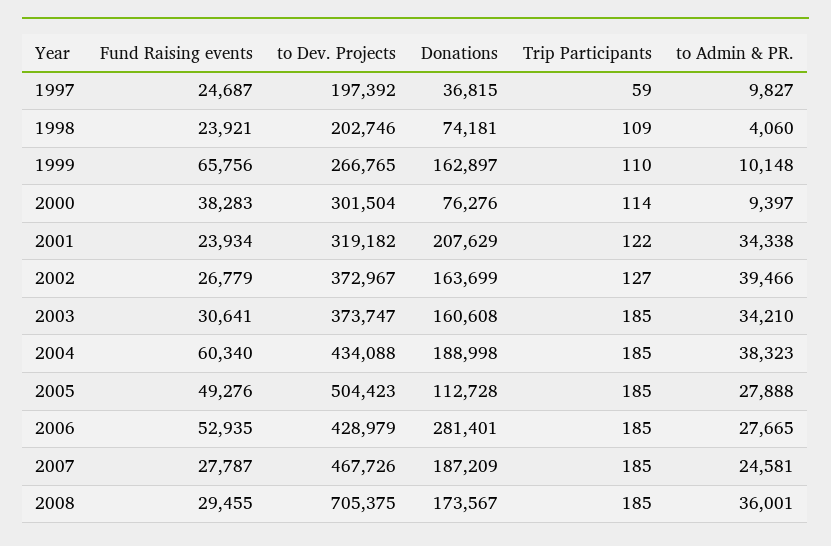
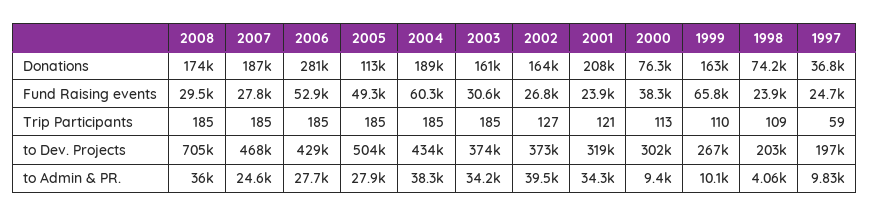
  {
    "Fund Raising events": {
      "1997": 24687,
      "1998": 23921,
      "1999": 65756,
      "2000": 38283,
      "2001": 23934,
      "2002": 26779,
      "2003": 30641,
      "2004": 60340,
      "2005": 49276,
      "2006": 52935,
      "2007": 27787,
      "2008": 29455
    },
    "to Dev. Projects": {
      "1997": 197392,
      "1998": 202746,
      "1999": 266765,
      "2000": 301504,
      "2001": 319182,
      "2002": 372967,
      "2003": 373747,
      "2004": 434088,
      "2005": 504423,
      "2006": 428979,
      "2007": 467726,
      "2008": 705375
    },
    "Donations": {
      "1997": 36815,
      "1998": 74181,
      "1999": 162897,
      "2000": 76276,
      "2001": 207629,
      "2002": 163699,
      "2003": 160608,
      "2004": 188998,
      "2005": 112728,
      "2006": 281401,
      "2007": 187209,
      "2008": 173567
    },
    "Trip Participants": {
      "1997": 59,
      "1998": 109,
      "1999": 110,
-     "2000": 114,
+     "2000": 113,
-     "2001": 122,
+     "2001": 121,
      "2002": 127,
      "2003": 185,
      "2004": 185,
      "2005": 185,
      "2006": 185,
      "2007": 185,
      "2008": 185
    },
    "to Admin & PR.": {
      "1997": 9827,
      "1998": 4060,
      "1999": 10148,
      "2000": 9397,
      "2001": 34338,
      "2002": 39466,
      "2003": 34210,
      "2004": 38323,
      "2005": 27888,
      "2006": 27665,
      "2007": 24581,
      "2008": 36001
    }
  }

